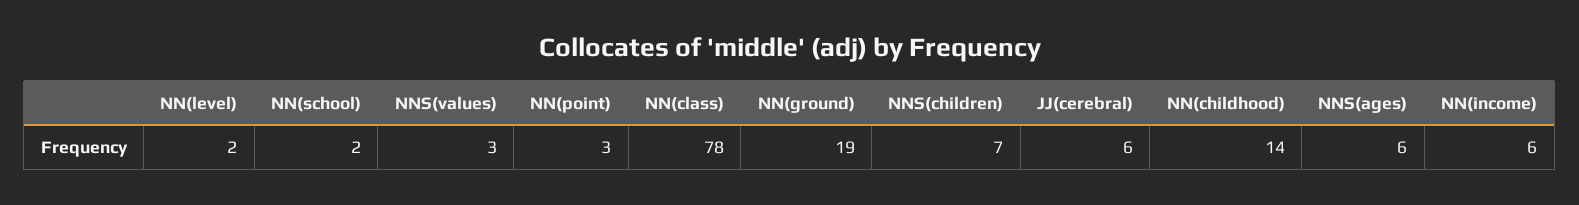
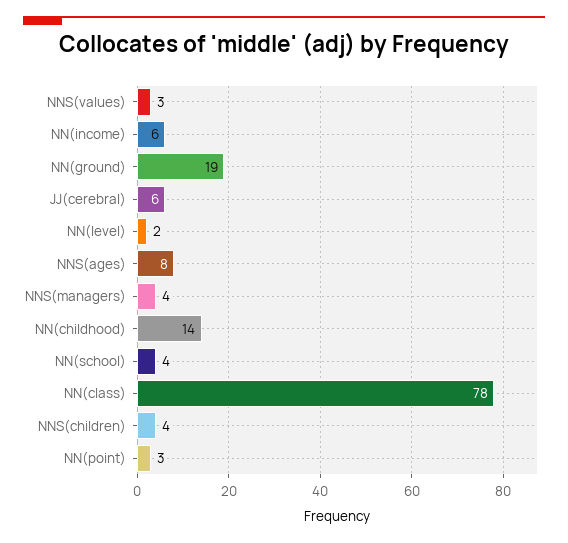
  {
    "NN(level)": 2,
-   "NN(school)": 2,
+   "NN(school)": 4,
    "NNS(values)": 3,
    "NN(point)": 3,
    "NN(class)": 78,
    "NN(ground)": 19,
-   "NNS(children)": 7,
+   "NNS(children)": 4,
    "JJ(cerebral)": 6,
    "NN(childhood)": 14,
-   "NNS(ages)": 6,
+   "NNS(ages)": 8,
-   "NN(income)": 6
+   "NN(income)": 6,
+   "NNS(managers)": 4
  }

